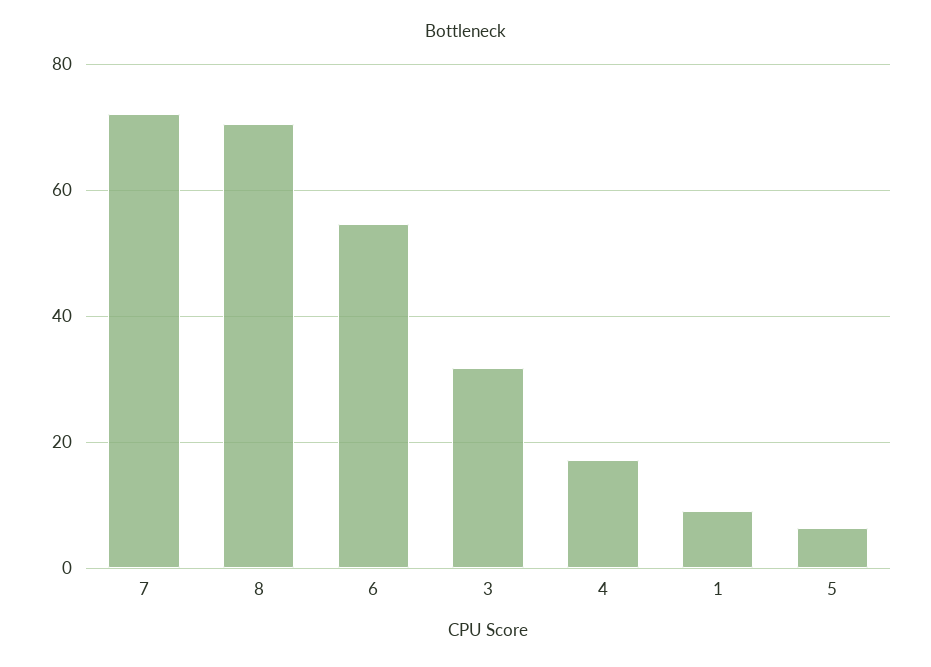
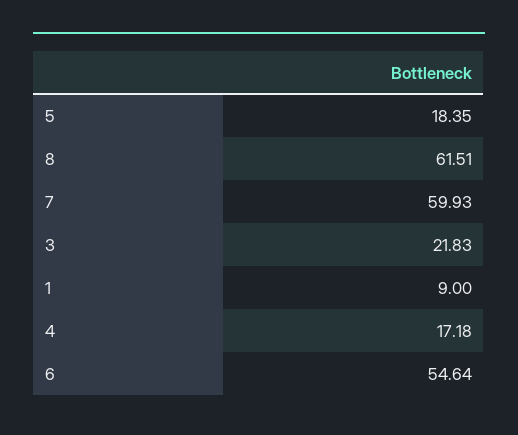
  {
-   "7": 72,
+   "7": 59.93,
-   "8": 70,
+   "8": 61.51,
    "6": 54.64,
-   "3": 32,
+   "3": 21.83,
    "4": 17.18,
    "1": 9,
-   "5": 6
+   "5": 18.35
  }

